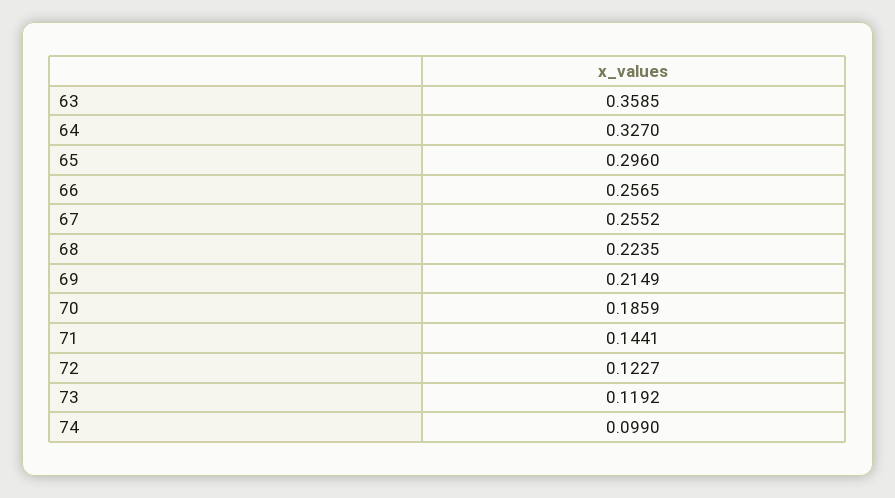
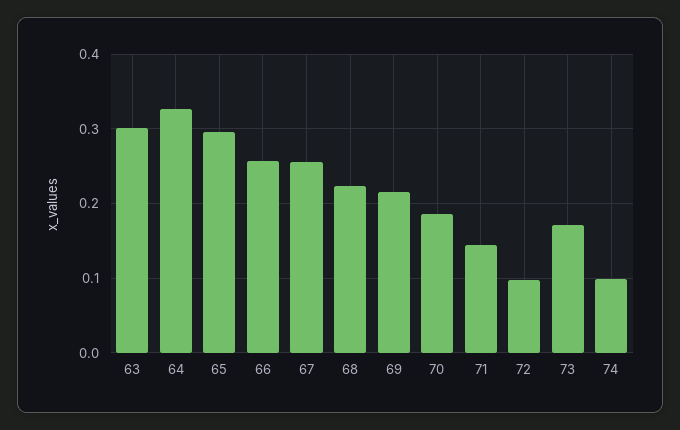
  {
-   "63": 0.3585,
+   "63": 0.3,
    "64": 0.327,
    "65": 0.296,
    "66": 0.2565,
    "67": 0.2552,
    "68": 0.2235,
    "69": 0.2149,
    "70": 0.1859,
    "71": 0.1441,
-   "72": 0.1227,
+   "72": 0.1,
-   "73": 0.1192,
+   "73": 0.17,
    "74": 0.099
  }

